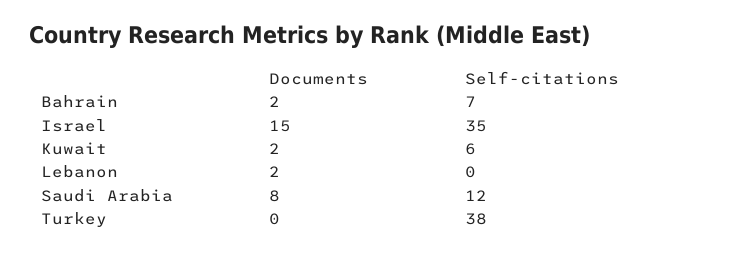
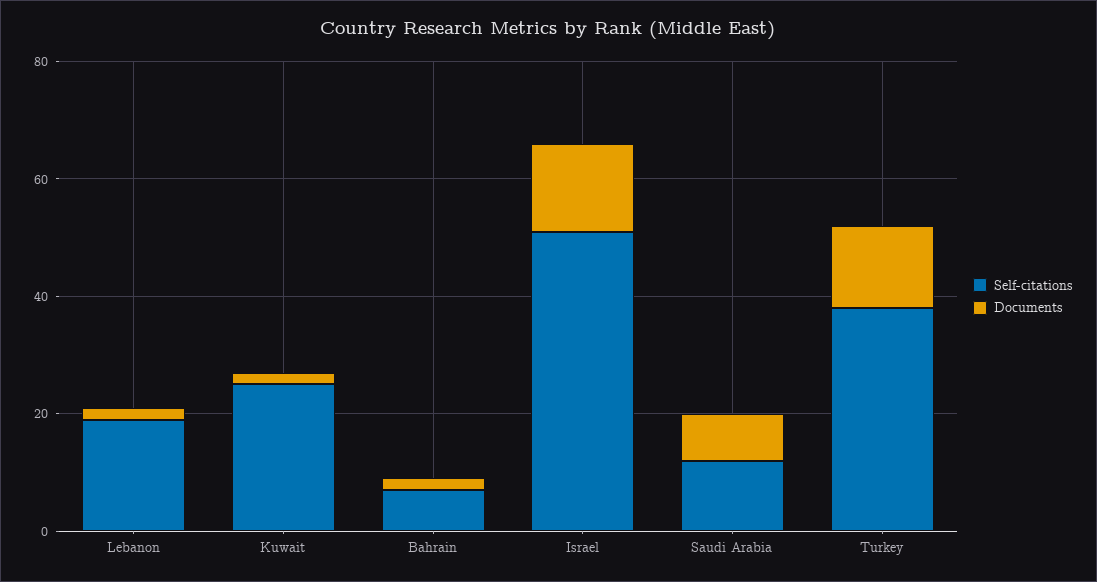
  {
    "Documents": {
      "Bahrain": 2,
      "Israel": 15,
      "Kuwait": 2,
      "Lebanon": 2,
      "Saudi Arabia": 8,
-     "Turkey": 0
+     "Turkey": 15
    },
    "Self-citations": {
      "Bahrain": 7,
-     "Israel": 35,
+     "Israel": 50,
-     "Kuwait": 6,
+     "Kuwait": 25,
-     "Lebanon": 0,
+     "Lebanon": 20,
      "Saudi Arabia": 12,
      "Turkey": 38
    }
  }

